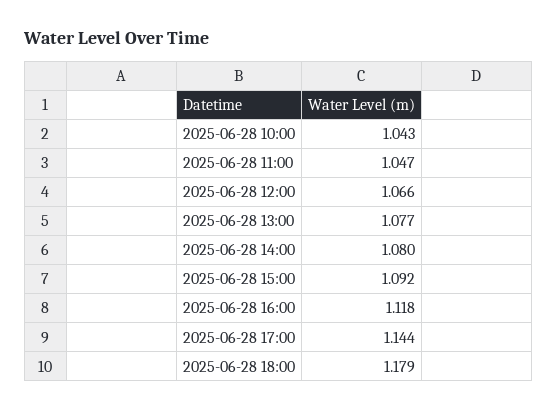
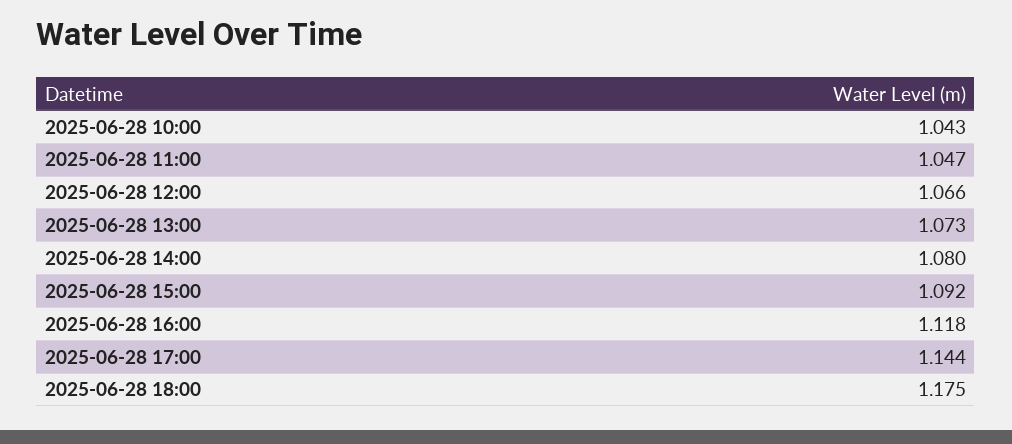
  {
    "2025-06-28 10:00": 1.043,
    "2025-06-28 11:00": 1.047,
    "2025-06-28 12:00": 1.066,
-   "2025-06-28 13:00": 1.077,
+   "2025-06-28 13:00": 1.073,
    "2025-06-28 14:00": 1.08,
    "2025-06-28 15:00": 1.092,
    "2025-06-28 16:00": 1.118,
    "2025-06-28 17:00": 1.144,
-   "2025-06-28 18:00": 1.179
+   "2025-06-28 18:00": 1.175
  }

